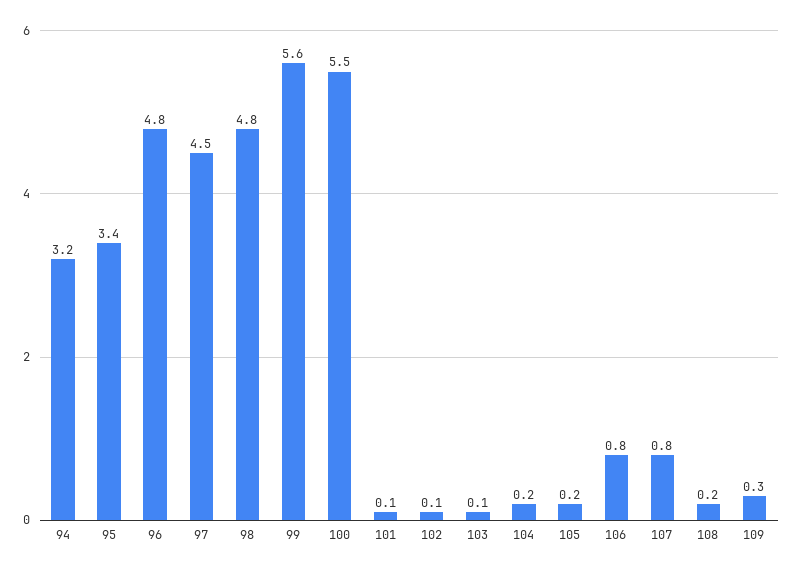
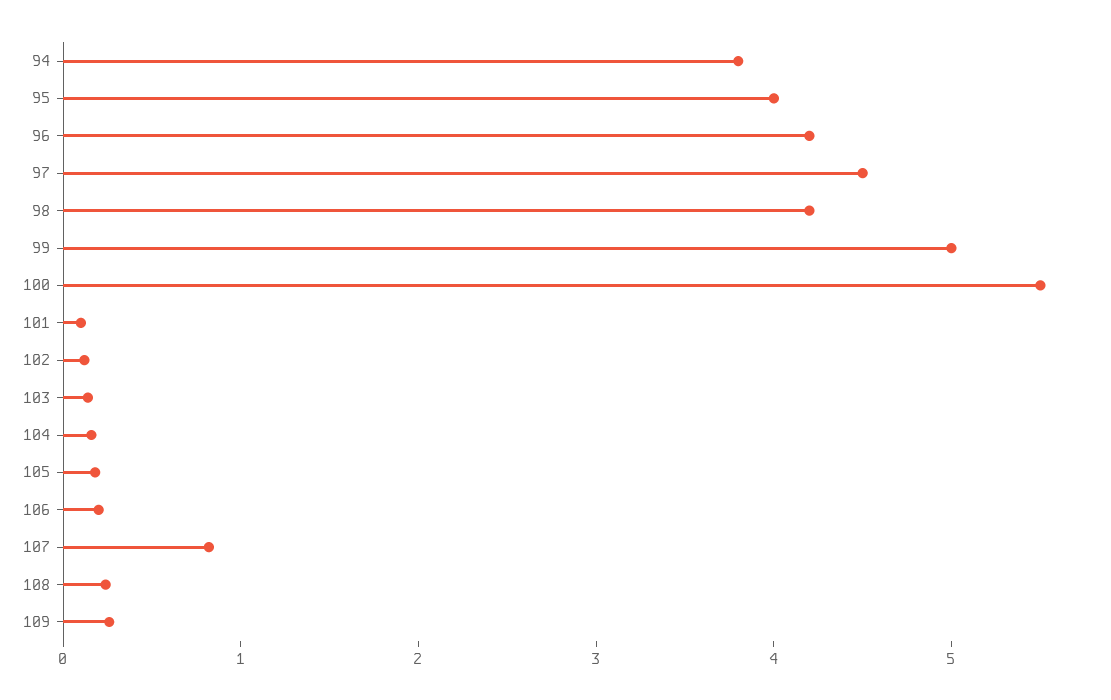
  {
-   "94": 3.2,
+   "94": 3.8,
-   "95": 3.4,
+   "95": 4,
-   "96": 4.8,
+   "96": 4.2,
    "97": 4.5,
-   "98": 4.8,
+   "98": 4.2,
-   "99": 5.6,
+   "99": 5,
    "100": 5.5,
    "101": 0.1,
    "102": 0.1,
    "103": 0.1,
    "104": 0.2,
    "105": 0.2,
-   "106": 0.8,
+   "106": 0.2,
    "107": 0.8,
    "108": 0.2,
    "109": 0.3
  }

